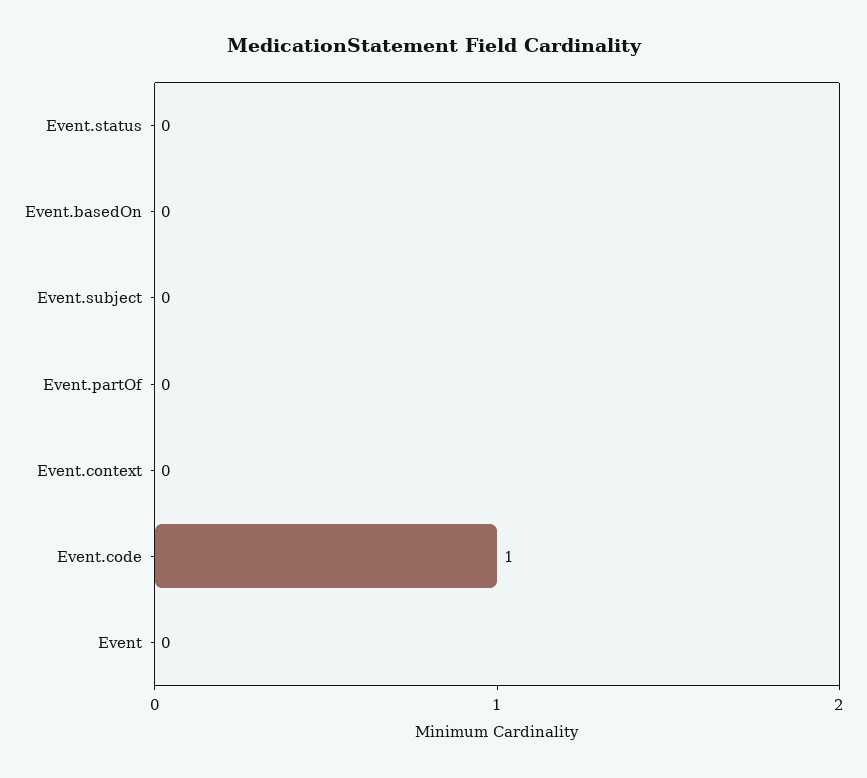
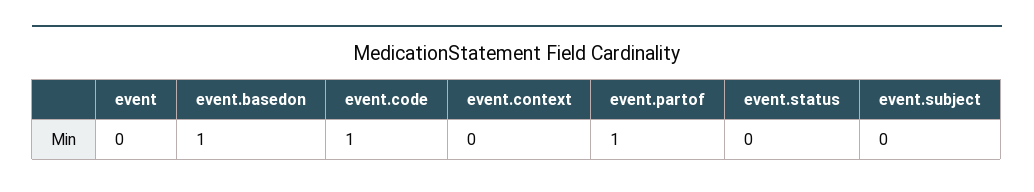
  {
    "Event.status": 0,
-   "Event.basedOn": 0,
+   "Event.basedOn": 1,
    "Event.subject": 0,
-   "Event.partOf": 0,
+   "Event.partOf": 1,
    "Event.context": 0,
    "Event.code": 1,
    "Event": 0
  }

